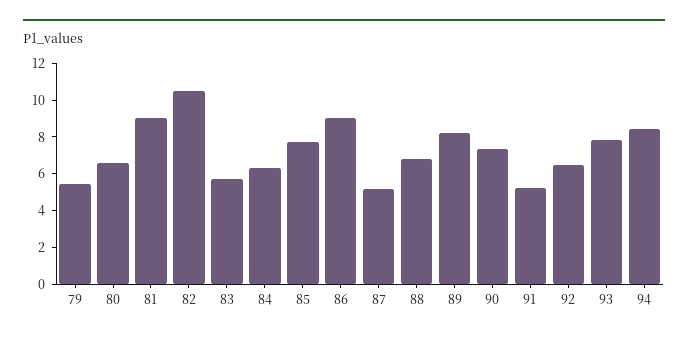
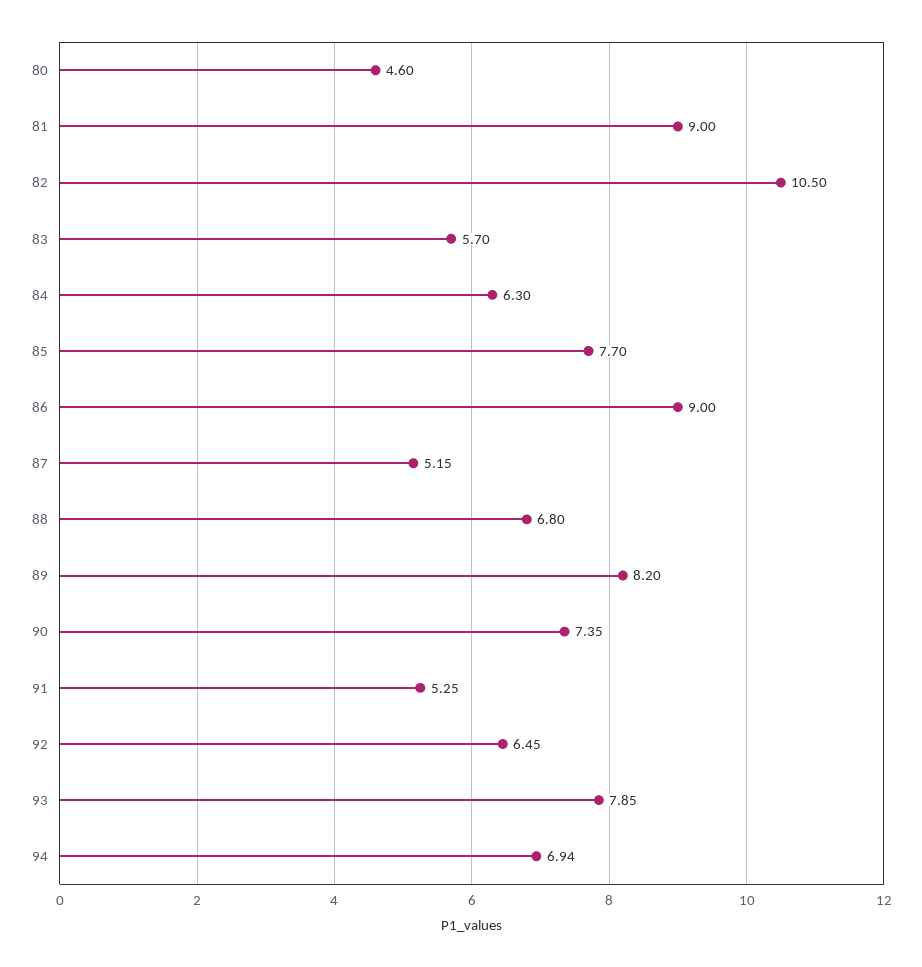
  {
-   "79": 5.5,
-   "80": 6.5,
+   "80": 4.6,
    "81": 9,
    "82": 10.5,
    "83": 5.7,
    "84": 6.3,
    "85": 7.7,
    "86": 9,
    "87": 5.15,
    "88": 6.8,
    "89": 8.2,
    "90": 7.35,
    "91": 5.25,
    "92": 6.45,
    "93": 7.85,
-   "94": 8.5
+   "94": 6.94
  }

